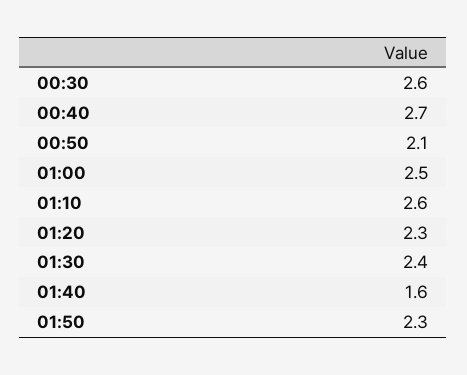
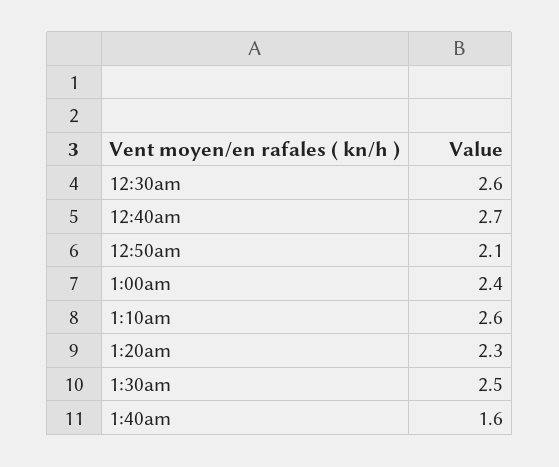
  {
    "00:30": 2.6,
    "00:40": 2.7,
    "00:50": 2.1,
-   "01:00": 2.5,
+   "01:00": 2.4,
    "01:10": 2.6,
    "01:20": 2.3,
-   "01:30": 2.4,
+   "01:30": 2.5,
-   "01:40": 1.6,
+   "01:40": 1.6
-   "01:50": 2.3
  }

